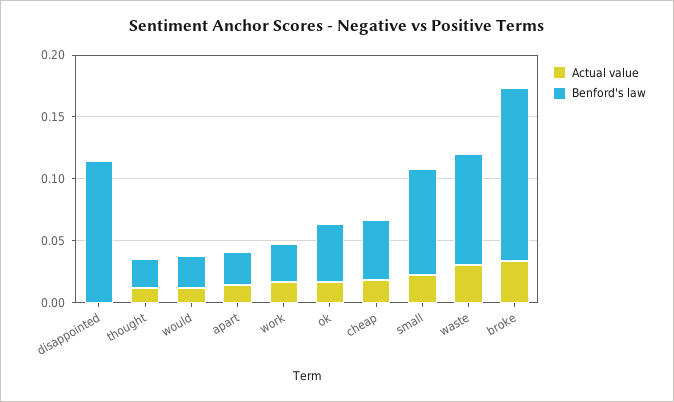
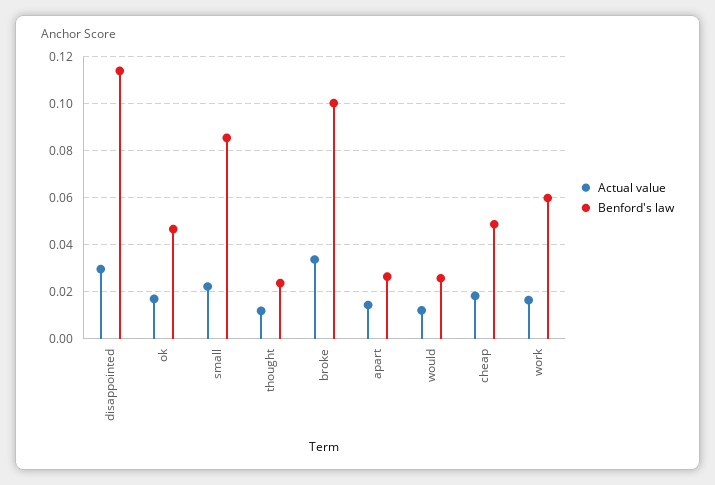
  {
    "Actual value": {
-     "disappointed": 0,
+     "disappointed": 0.03,
      "thought": 0.01,
      "would": 0.01,
      "apart": 0.015,
      "work": 0.015,
      "ok": 0.015,
      "cheap": 0.02,
      "small": 0.02,
-     "waste": 0.03,
      "broke": 0.035
    },
    "Benford's law": {
      "disappointed": 0.115,
      "thought": 0.025,
      "would": 0.025,
      "apart": 0.025,
-     "work": 0.03,
+     "work": 0.06,
      "ok": 0.045,
      "cheap": 0.05,
      "small": 0.085,
-     "waste": 0.09,
-     "broke": 0.14
+     "broke": 0.1
    }
  }

